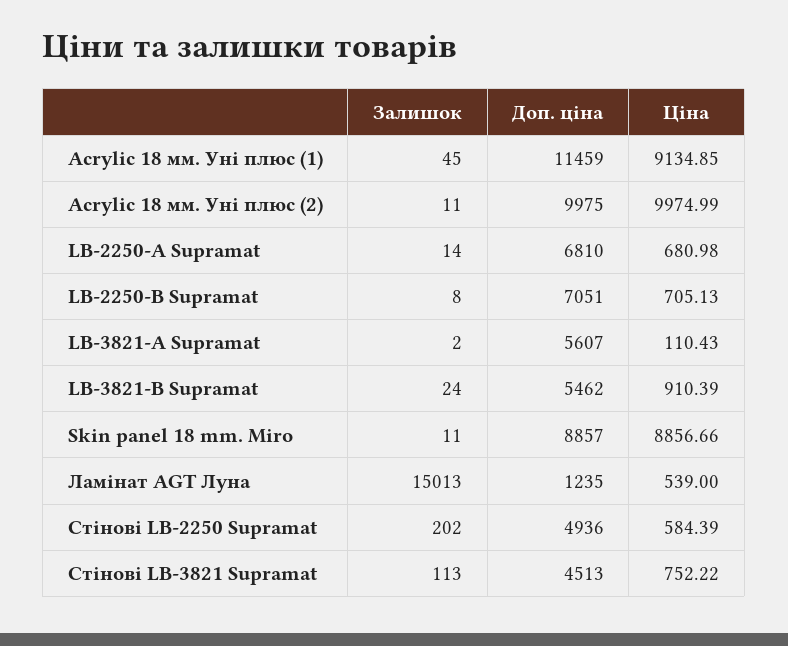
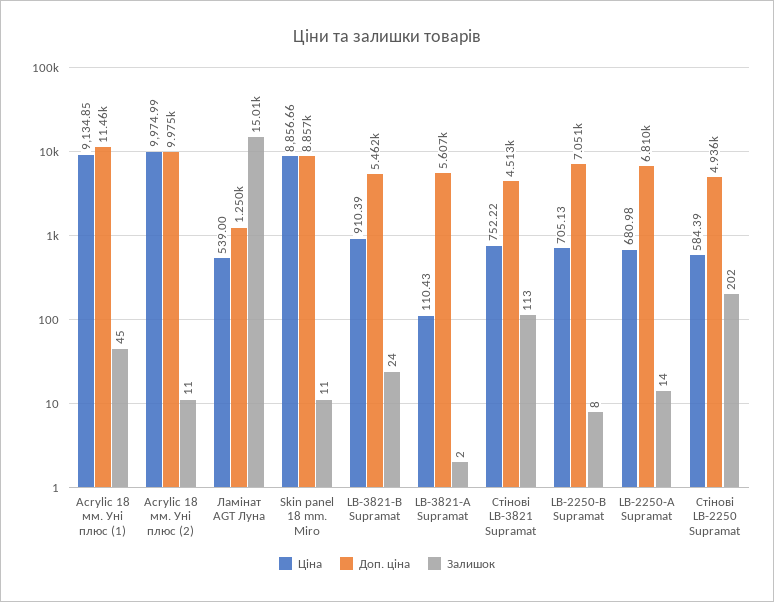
  {
    "Залишок": {
      "Acrylic 18 мм. Уні плюс (1)": 45,
      "Acrylic 18 мм. Уні плюс (2)": 11,
      "LB-2250-А Supramat": 14,
      "LB-2250-В Supramat": 8,
      "LB-3821-А Supramat": 2,
      "LB-3821-В Supramat": 24,
      "Skin panel 18 mm. Miro": 11,
      "Ламінат AGT Луна": 15013,
      "Стінові LB-2250 Supramat": 202,
      "Стінові LB-3821 Supramat": 113
    },
    "Доп. ціна": {
      "Acrylic 18 мм. Уні плюс (1)": 11459,
      "Acrylic 18 мм. Уні плюс (2)": 9975,
      "LB-2250-А Supramat": 6810,
      "LB-2250-В Supramat": 7051,
      "LB-3821-А Supramat": 5607,
      "LB-3821-В Supramat": 5462,
      "Skin panel 18 mm. Miro": 8857,
-     "Ламінат AGT Луна": 1235,
+     "Ламінат AGT Луна": 1250,
      "Стінові LB-2250 Supramat": 4936,
      "Стінові LB-3821 Supramat": 4513
    },
    "Ціна": {
      "Acrylic 18 мм. Уні плюс (1)": 9134.85,
      "Acrylic 18 мм. Уні плюс (2)": 9974.99,
      "LB-2250-А Supramat": 680.98,
      "LB-2250-В Supramat": 705.13,
      "LB-3821-А Supramat": 110.43,
      "LB-3821-В Supramat": 910.39,
      "Skin panel 18 mm. Miro": 8856.66,
      "Ламінат AGT Луна": 539,
      "Стінові LB-2250 Supramat": 584.39,
      "Стінові LB-3821 Supramat": 752.22
    }
  }

